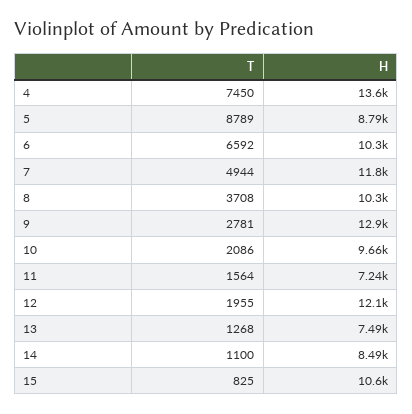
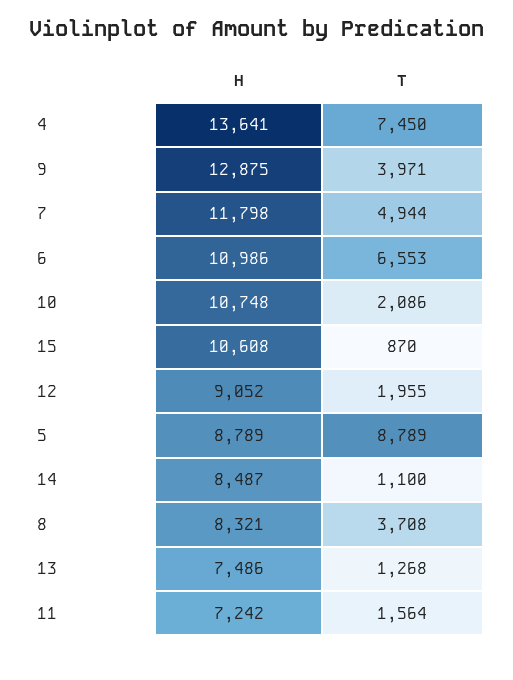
  {
    "T": {
      "4": 7450,
      "5": 8789,
-     "6": 6592,
+     "6": 6553,
      "7": 4944,
      "8": 3708,
-     "9": 2781,
+     "9": 3971,
      "10": 2086,
      "11": 1564,
      "12": 1955,
      "13": 1268,
      "14": 1100,
-     "15": 825
+     "15": 870
    },
    "H": {
      "4": 13641,
      "5": 8789,
-     "6": 10300,
+     "6": 10986,
      "7": 11798,
-     "8": 10300,
+     "8": 8321,
      "9": 12875,
-     "10": 9660,
+     "10": 10748,
      "11": 7242,
-     "12": 12100,
+     "12": 9052,
      "13": 7486,
      "14": 8487,
      "15": 10608
    }
  }

